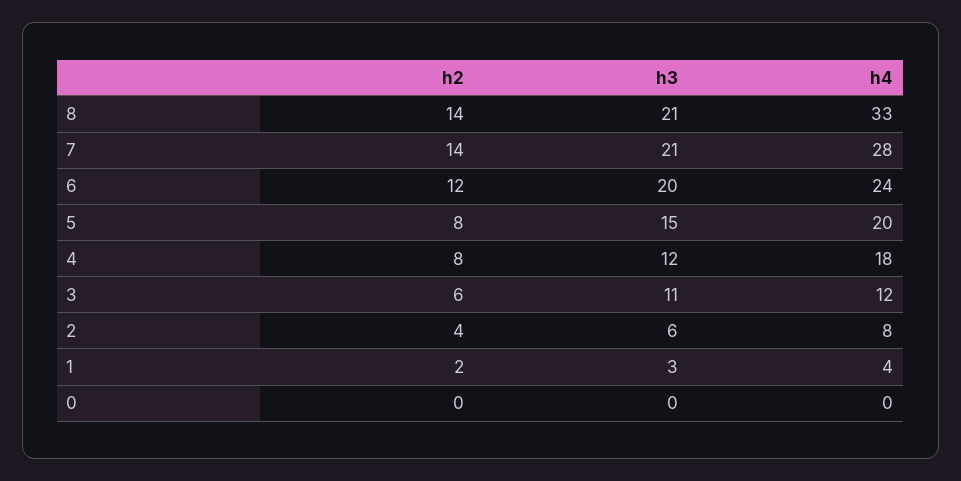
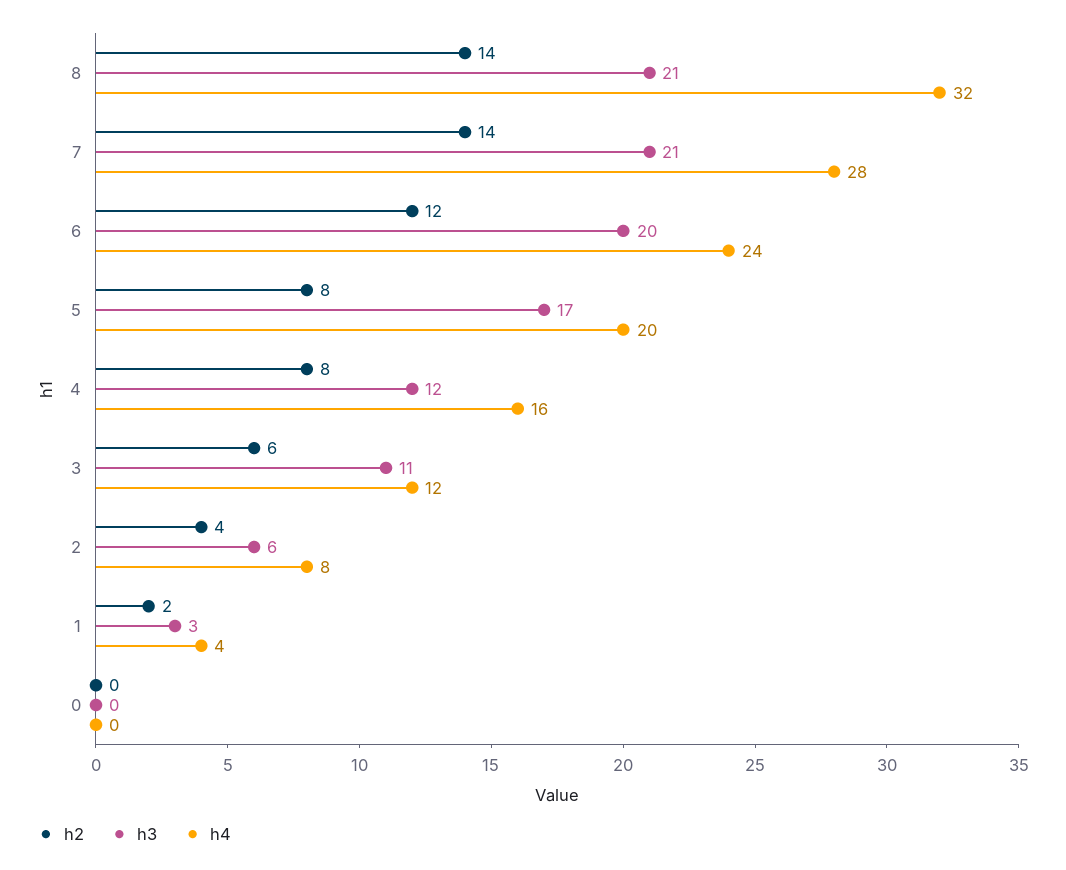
  {
    "h2": {
      "8": 14,
      "7": 14,
      "6": 12,
      "5": 8,
      "4": 8,
      "3": 6,
      "2": 4,
      "1": 2,
      "0": 0
    },
    "h3": {
      "8": 21,
      "7": 21,
      "6": 20,
-     "5": 15,
+     "5": 17,
      "4": 12,
      "3": 11,
      "2": 6,
      "1": 3,
      "0": 0
    },
    "h4": {
-     "8": 33,
+     "8": 32,
      "7": 28,
      "6": 24,
      "5": 20,
-     "4": 18,
+     "4": 16,
      "3": 12,
      "2": 8,
      "1": 4,
      "0": 0
    }
  }

